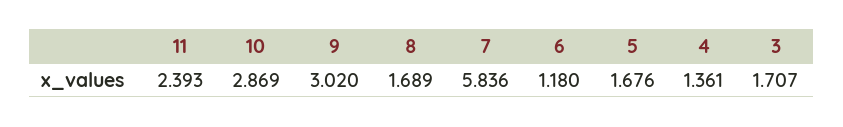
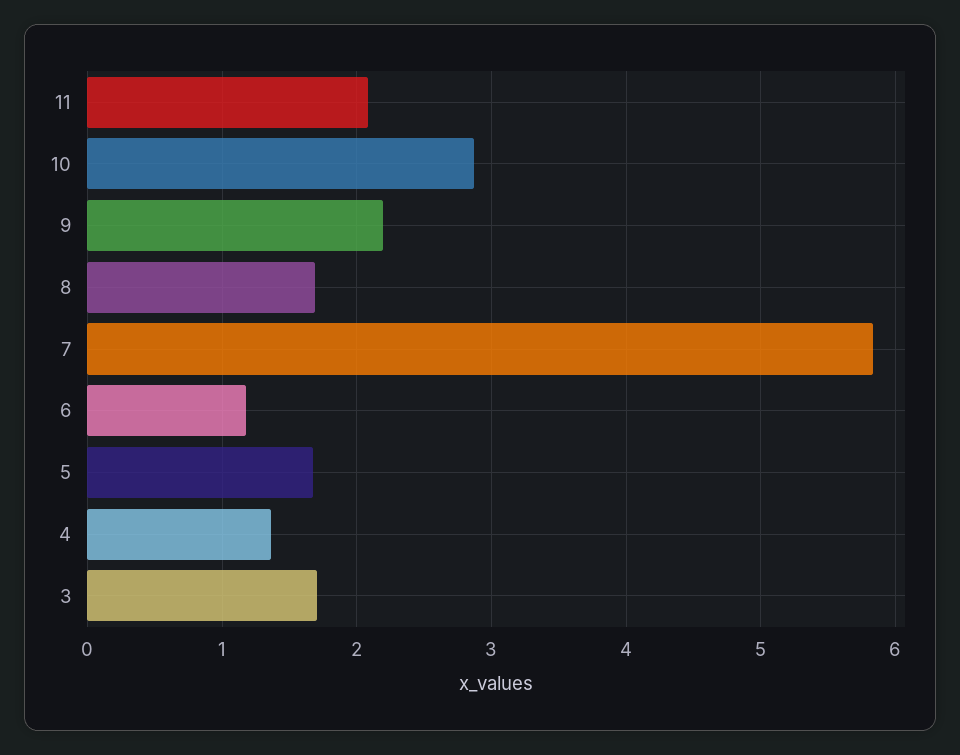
  {
-   "11": 2.393,
+   "11": 2.1,
    "10": 2.869,
-   "9": 3.02,
+   "9": 2.2,
    "8": 1.689,
    "7": 5.836,
    "6": 1.18,
    "5": 1.676,
    "4": 1.361,
    "3": 1.707
  }

